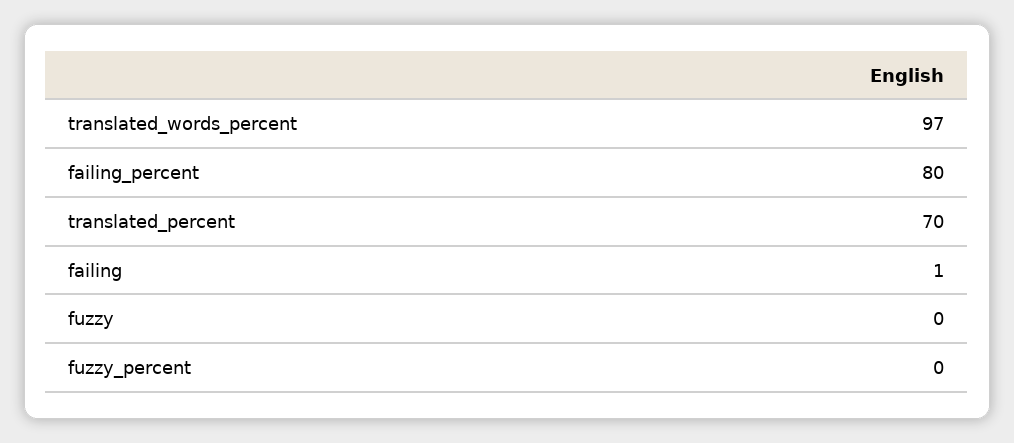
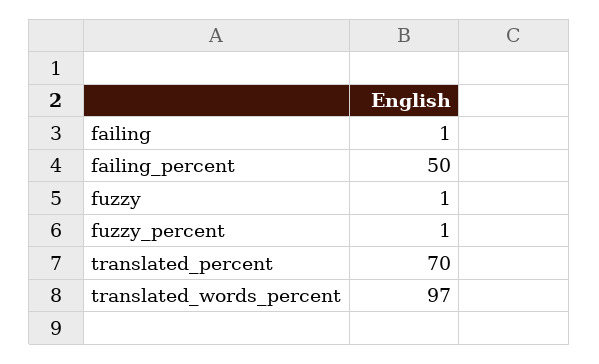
  {
    "translated_words_percent": 97,
-   "failing_percent": 80,
+   "failing_percent": 50,
    "translated_percent": 70,
    "failing": 1,
-   "fuzzy": 0,
+   "fuzzy": 1,
-   "fuzzy_percent": 0
+   "fuzzy_percent": 1
  }

